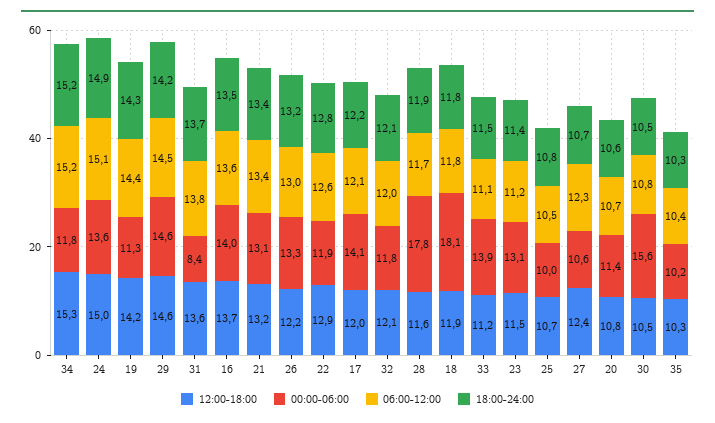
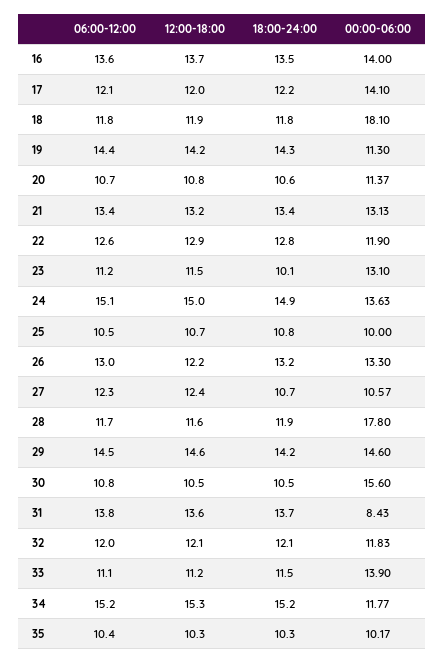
  {
    "12:00-18:00": {
      "34": 15.3,
      "24": 15,
      "19": 14.2,
      "29": 14.6,
      "31": 13.6,
      "16": 13.7,
      "21": 13.2,
      "26": 12.2,
      "22": 12.9,
      "17": 12,
      "32": 12.1,
      "28": 11.6,
      "18": 11.9,
      "33": 11.2,
      "23": 11.5,
      "25": 10.7,
      "27": 12.4,
      "20": 10.8,
      "30": 10.5,
      "35": 10.3
    },
    "00:00-06:00": {
      "34": 11.77,
      "24": 13.63,
      "19": 11.3,
      "29": 14.6,
      "31": 8.43,
      "16": 14,
      "21": 13.13,
      "26": 13.3,
      "22": 11.9,
      "17": 14.1,
      "32": 11.83,
      "28": 17.8,
      "18": 18.1,
      "33": 13.9,
      "23": 13.1,
      "25": 10,
      "27": 10.57,
      "20": 11.37,
      "30": 15.6,
      "35": 10.17
    },
    "06:00-12:00": {
      "34": 15.2,
      "24": 15.1,
      "19": 14.4,
      "29": 14.5,
      "31": 13.8,
      "16": 13.6,
      "21": 13.4,
      "26": 13,
      "22": 12.6,
      "17": 12.1,
      "32": 12,
      "28": 11.7,
      "18": 11.8,
      "33": 11.1,
      "23": 11.2,
      "25": 10.5,
      "27": 12.3,
      "20": 10.7,
      "30": 10.8,
      "35": 10.4
    },
    "18:00-24:00": {
      "34": 15.2,
      "24": 14.9,
      "19": 14.3,
      "29": 14.2,
      "31": 13.7,
      "16": 13.5,
      "21": 13.4,
      "26": 13.2,
      "22": 12.8,
      "17": 12.2,
      "32": 12.1,
      "28": 11.9,
      "18": 11.8,
      "33": 11.5,
-     "23": 11.4,
+     "23": 10.1,
      "25": 10.8,
      "27": 10.7,
      "20": 10.6,
      "30": 10.5,
      "35": 10.3
    }
  }

